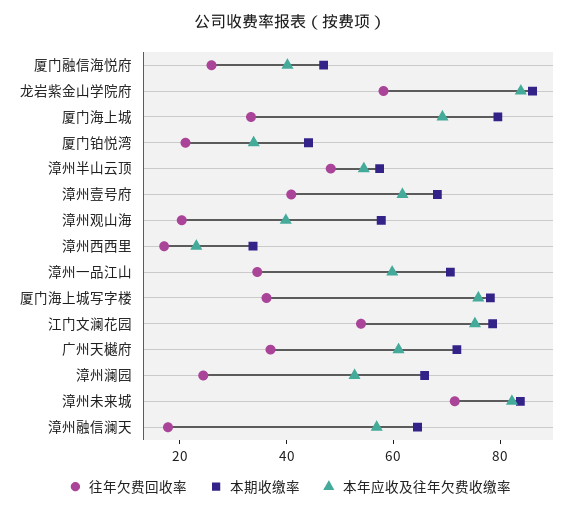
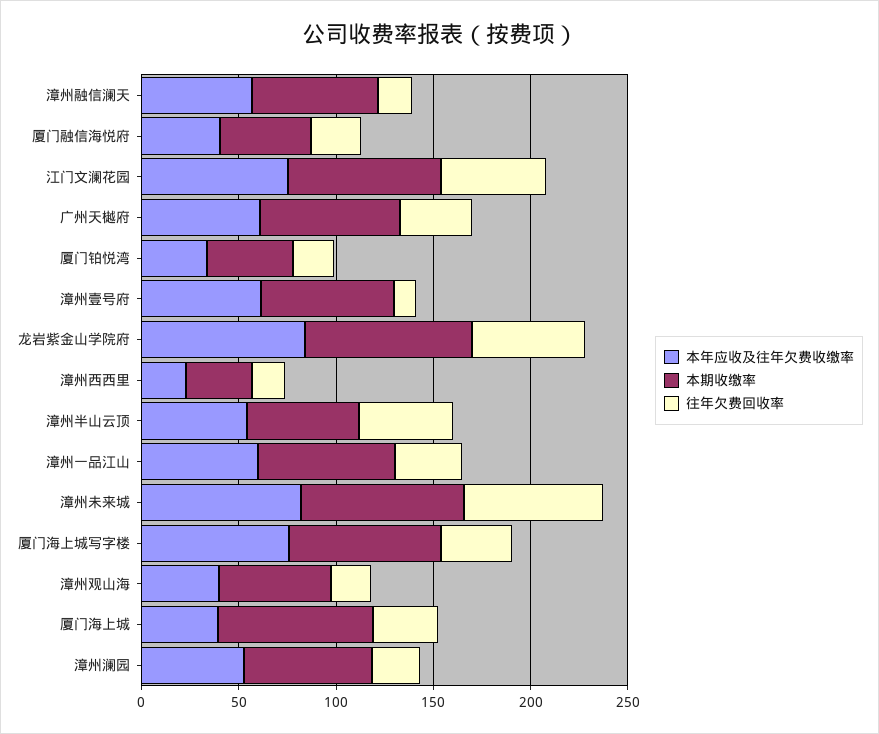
  {
    "往年欠费回收率": {
      "厦门融信海悦府": 25,
      "龙岩紫金山学院府": 60,
      "厦门海上城": 35,
      "厦门铂悦湾": 20,
      "漳州半山云顶": 50,
-     "漳州壹号府": 40,
+     "漳州壹号府": 10,
      "漳州观山海": 20,
      "漳州西西里": 15,
      "漳州一品江山": 35,
      "厦门海上城写字楼": 35,
      "江门文澜花园": 55,
      "广州天樾府": 35,
      "漳州澜园": 25,
      "漳州未来城": 70,
      "漳州融信澜天": 20
    },
    "本期收缴率": {
      "厦门融信海悦府": 45,
      "龙岩紫金山学院府": 85,
      "厦门海上城": 80,
      "厦门铂悦湾": 45,
      "漳州半山云顶": 55,
      "漳州壹号府": 70,
      "漳州观山海": 60,
      "漳州西西里": 35,
      "漳州一品江山": 70,
      "厦门海上城写字楼": 80,
      "江门文澜花园": 80,
      "广州天樾府": 70,
      "漳州澜园": 65,
      "漳州未来城": 85,
      "漳州融信澜天": 65
    },
    "本年应收及往年欠费收缴率": {
      "厦门融信海悦府": 40,
      "龙岩紫金山学院府": 85,
-     "厦门海上城": 70,
+     "厦门海上城": 40,
      "厦门铂悦湾": 35,
      "漳州半山云顶": 55,
      "漳州壹号府": 60,
      "漳州观山海": 40,
      "漳州西西里": 25,
      "漳州一品江山": 60,
      "厦门海上城写字楼": 75,
      "江门文澜花园": 75,
      "广州天樾府": 60,
      "漳州澜园": 55,
      "漳州未来城": 80,
      "漳州融信澜天": 55
    }
  }

